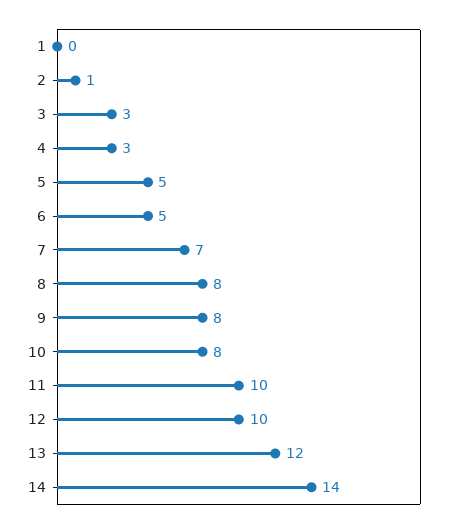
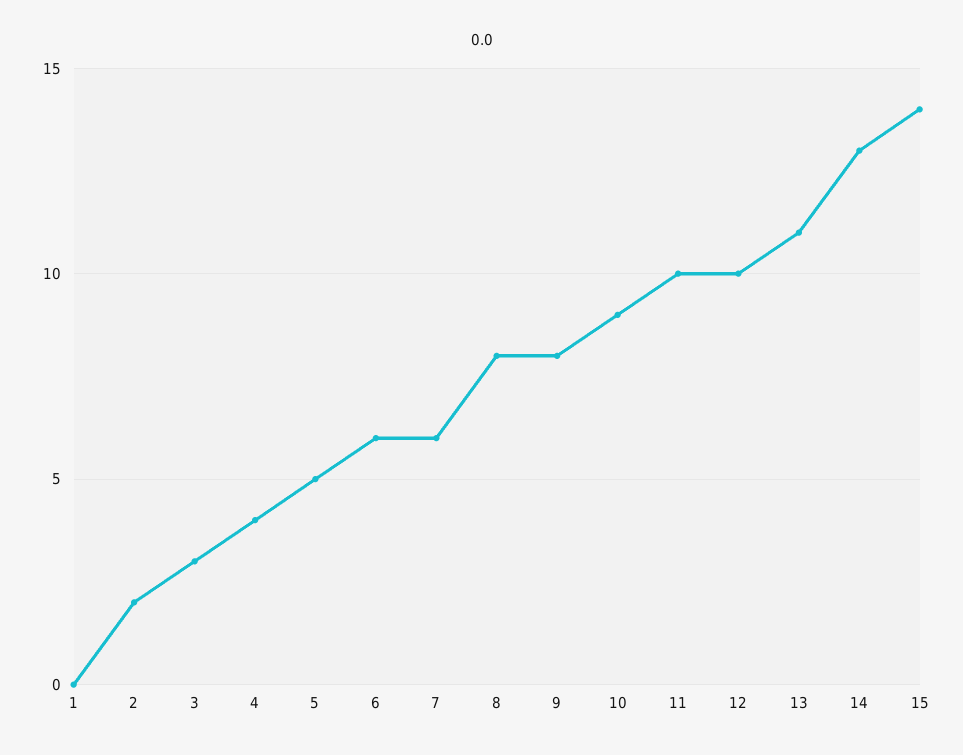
  {
    "1": 0,
-   "2": 1,
+   "2": 2,
    "3": 3,
-   "4": 3,
+   "4": 4,
    "5": 5,
-   "6": 5,
+   "6": 6,
-   "7": 7,
+   "7": 6,
    "8": 8,
    "9": 8,
-   "10": 8,
+   "10": 9,
    "11": 10,
    "12": 10,
-   "13": 12,
+   "13": 11,
-   "14": 14
+   "14": 13,
+   "15": 14
  }

